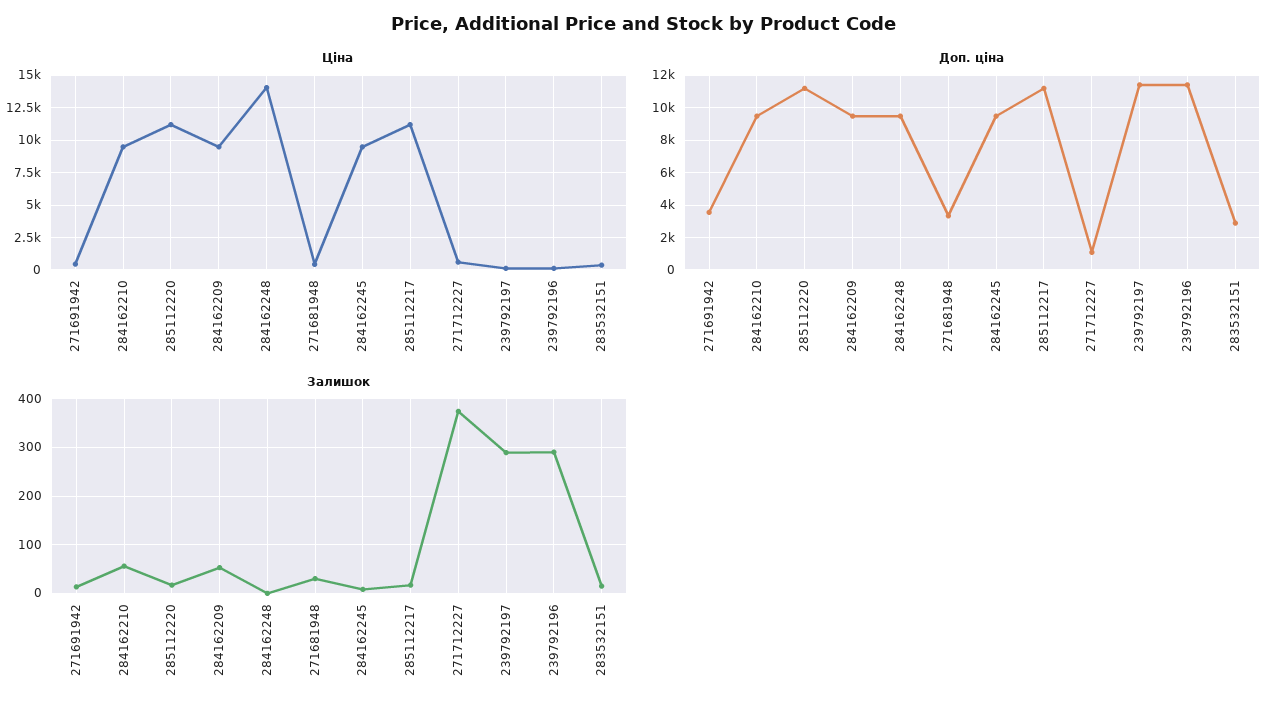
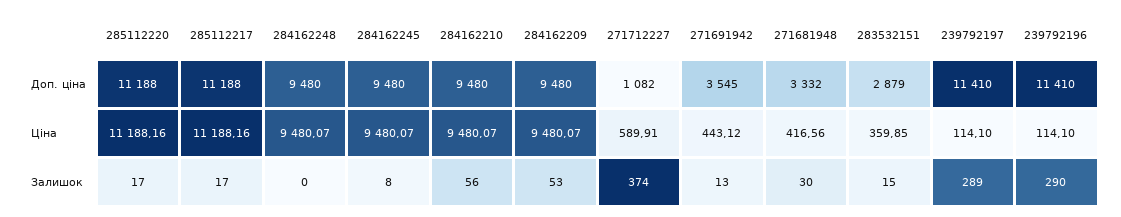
  {
    "Ціна": {
      "271691942": 443.12,
      "284162210": 9480.07,
      "285112220": 11188.16,
      "284162209": 9480.07,
-     "284162248": 14000,
+     "284162248": 9480.07,
      "271681948": 416.56,
      "284162245": 9480.07,
      "285112217": 11188.16,
      "271712227": 589.91,
      "239792197": 114.1,
      "239792196": 114.1,
      "283532151": 359.85
    },
    "Доп. ціна": {
      "271691942": 3545,
      "284162210": 9480,
      "285112220": 11188,
      "284162209": 9480,
      "284162248": 9480,
      "271681948": 3332,
      "284162245": 9480,
      "285112217": 11188,
      "271712227": 1082,
      "239792197": 11410,
      "239792196": 11410,
      "283532151": 2879
    },
    "Залишок": {
      "271691942": 13,
      "284162210": 56,
      "285112220": 17,
      "284162209": 53,
      "284162248": 0,
      "271681948": 30,
      "284162245": 8,
      "285112217": 17,
      "271712227": 374,
      "239792197": 289,
      "239792196": 290,
      "283532151": 15
    }
  }

